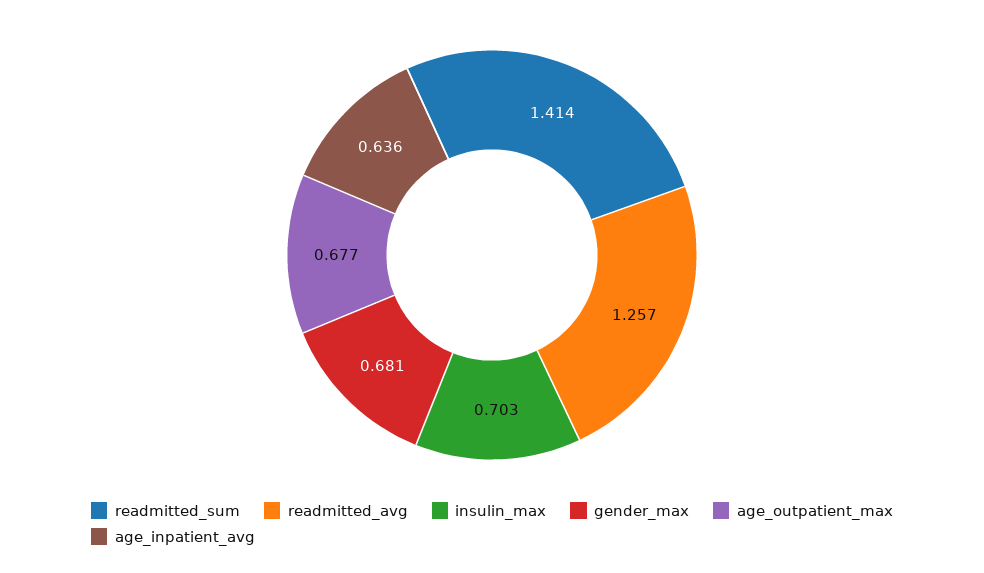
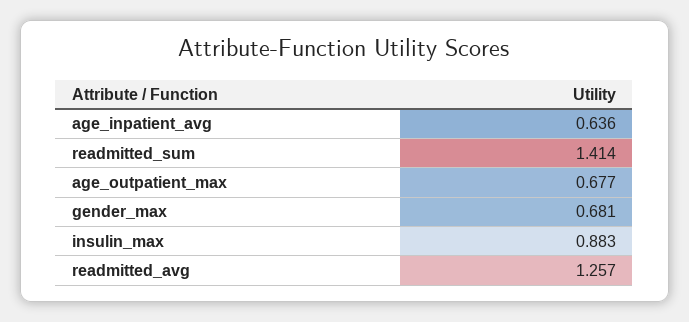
  {
    "readmitted_sum": 1.414,
    "readmitted_avg": 1.257,
-   "insulin_max": 0.703,
+   "insulin_max": 0.883,
    "gender_max": 0.681,
    "age_outpatient_max": 0.677,
    "age_inpatient_avg": 0.636
  }

